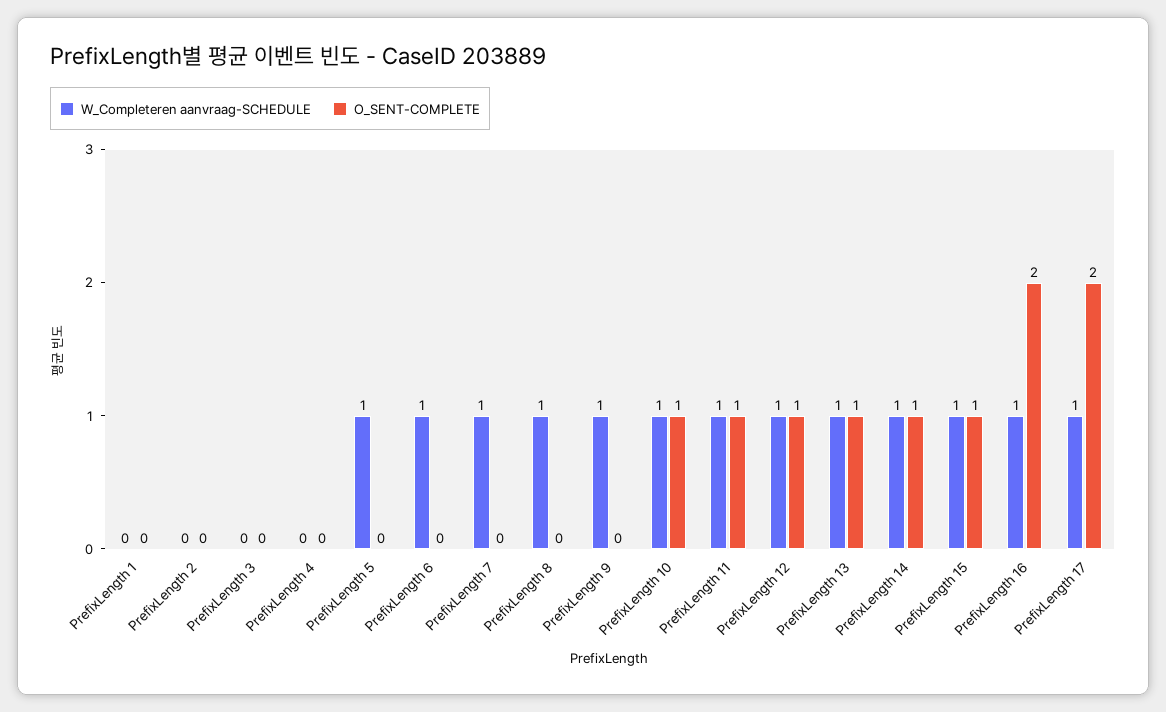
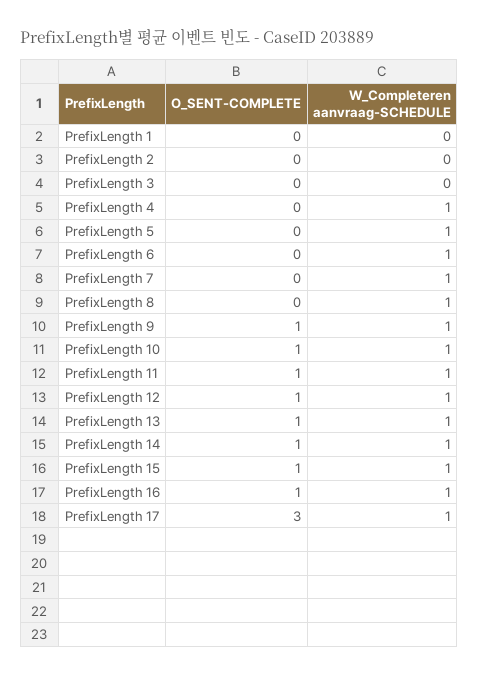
  {
    "W_Completeren aanvraag-SCHEDULE": {
      "PrefixLength 1": 0,
      "PrefixLength 2": 0,
      "PrefixLength 3": 0,
-     "PrefixLength 4": 0,
+     "PrefixLength 4": 1,
      "PrefixLength 5": 1,
      "PrefixLength 6": 1,
      "PrefixLength 7": 1,
      "PrefixLength 8": 1,
      "PrefixLength 9": 1,
      "PrefixLength 10": 1,
      "PrefixLength 11": 1,
      "PrefixLength 12": 1,
      "PrefixLength 13": 1,
      "PrefixLength 14": 1,
      "PrefixLength 15": 1,
      "PrefixLength 16": 1,
      "PrefixLength 17": 1
    },
    "O_SENT-COMPLETE": {
      "PrefixLength 1": 0,
      "PrefixLength 2": 0,
      "PrefixLength 3": 0,
      "PrefixLength 4": 0,
      "PrefixLength 5": 0,
      "PrefixLength 6": 0,
      "PrefixLength 7": 0,
      "PrefixLength 8": 0,
-     "PrefixLength 9": 0,
+     "PrefixLength 9": 1,
      "PrefixLength 10": 1,
      "PrefixLength 11": 1,
      "PrefixLength 12": 1,
      "PrefixLength 13": 1,
      "PrefixLength 14": 1,
      "PrefixLength 15": 1,
-     "PrefixLength 16": 2,
+     "PrefixLength 16": 1,
-     "PrefixLength 17": 2
+     "PrefixLength 17": 3
    }
  }

